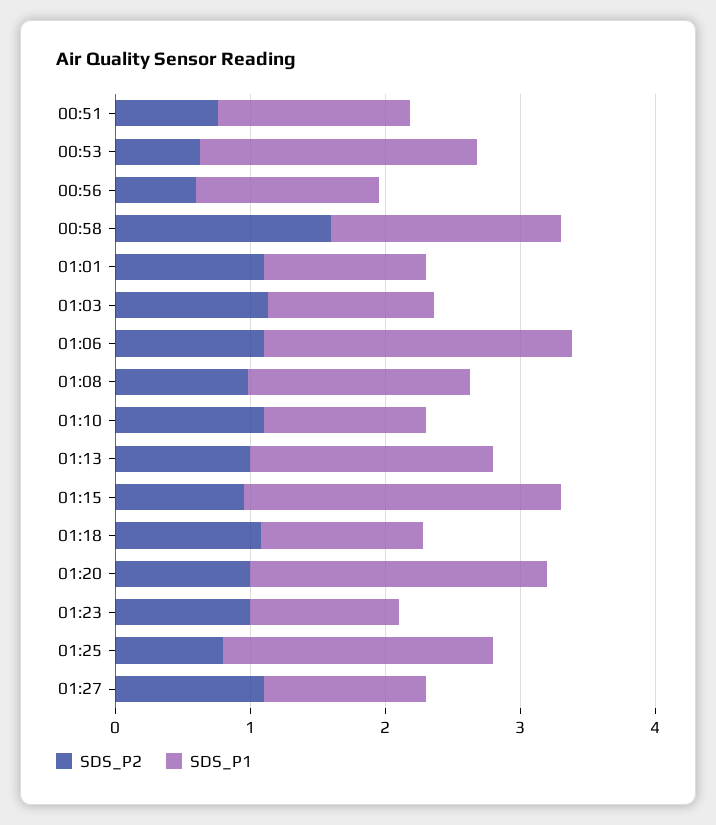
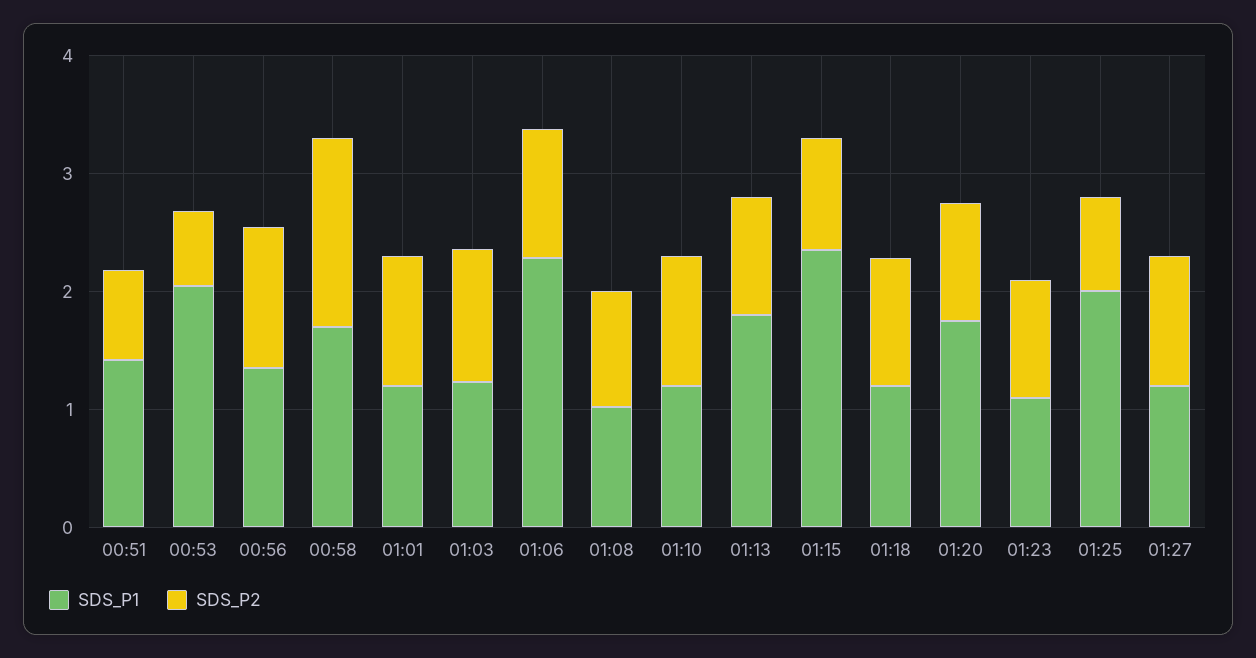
  {
    "SDS_P2": {
      "00:51": 0.8,
      "00:53": 0.6,
-     "00:56": 0.6,
+     "00:56": 1.2,
      "00:58": 1.6,
      "01:01": 1.2,
      "01:03": 1.2,
      "01:06": 1.2,
      "01:08": 1,
      "01:10": 1.2,
      "01:13": 1,
      "01:15": 1,
      "01:18": 1,
      "01:20": 1,
      "01:23": 1,
      "01:25": 0.8,
      "01:27": 1.2
    },
    "SDS_P1": {
      "00:51": 1.4,
      "00:53": 2,
      "00:56": 1.4,
      "00:58": 1.8,
      "01:01": 1.2,
      "01:03": 1.2,
      "01:06": 2.2,
-     "01:08": 1.6,
+     "01:08": 1,
      "01:10": 1.2,
      "01:13": 1.8,
      "01:15": 2.4,
      "01:18": 1.2,
-     "01:20": 2.2,
+     "01:20": 1.8,
      "01:23": 1.2,
      "01:25": 2,
      "01:27": 1.2
    }
  }

